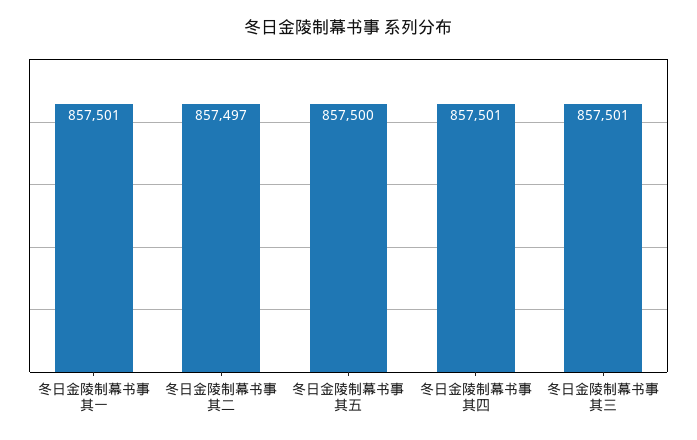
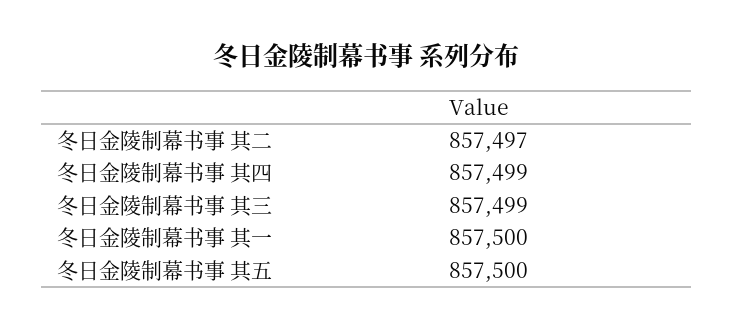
  {
-   "冬日金陵制幕书事 其一": 857501,
+   "冬日金陵制幕书事 其一": 857500,
    "冬日金陵制幕书事 其二": 857497,
    "冬日金陵制幕书事 其五": 857500,
-   "冬日金陵制幕书事 其四": 857501,
+   "冬日金陵制幕书事 其四": 857499,
-   "冬日金陵制幕书事 其三": 857501
+   "冬日金陵制幕书事 其三": 857499
  }

